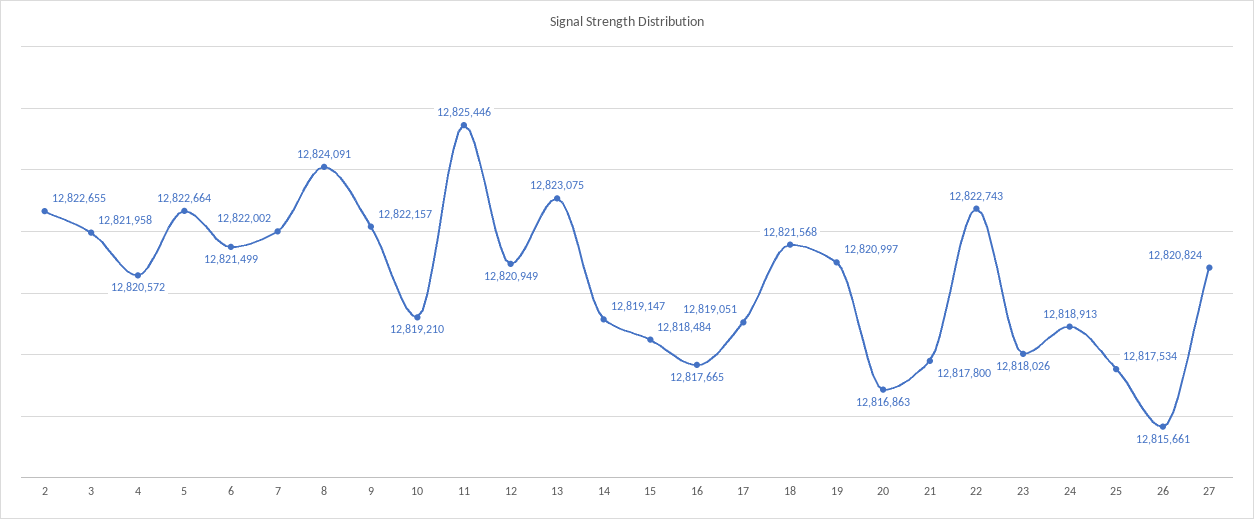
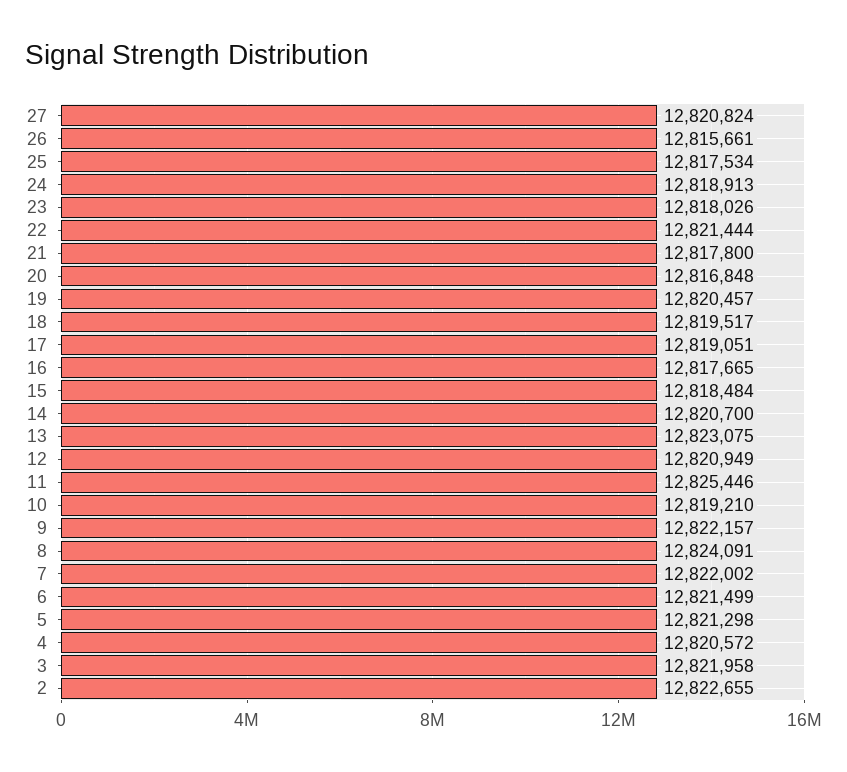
  {
    "2": 12822655,
    "3": 12821958,
    "4": 12820572,
-   "5": 12822664,
+   "5": 12821298,
    "6": 12821499,
    "7": 12822002,
    "8": 12824091,
    "9": 12822157,
    "10": 12819210,
    "11": 12825446,
    "12": 12820949,
    "13": 12823075,
-   "14": 12819147,
+   "14": 12820700,
    "15": 12818484,
    "16": 12817665,
    "17": 12819051,
-   "18": 12821568,
+   "18": 12819517,
-   "19": 12820997,
+   "19": 12820457,
-   "20": 12816863,
+   "20": 12816848,
    "21": 12817800,
-   "22": 12822743,
+   "22": 12821444,
    "23": 12818026,
    "24": 12818913,
    "25": 12817534,
    "26": 12815661,
    "27": 12820824
  }

